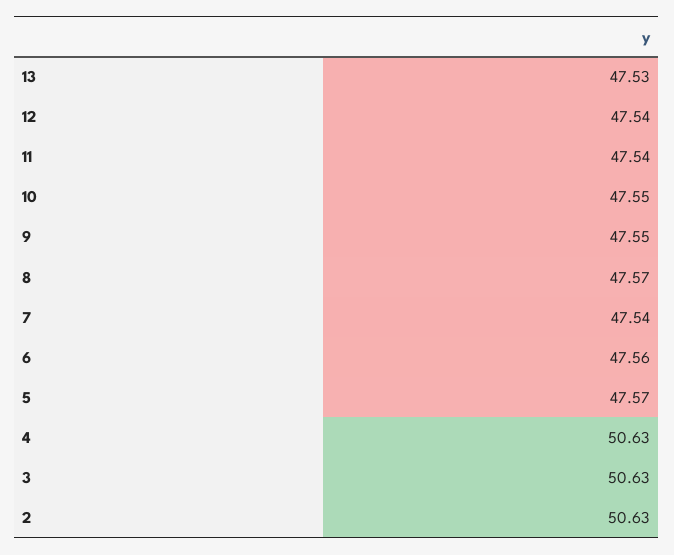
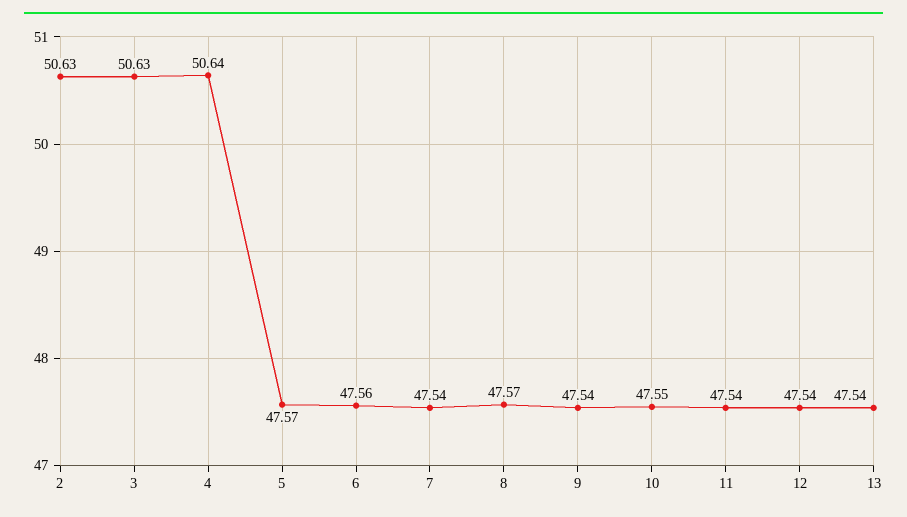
  {
-   "13": 47.53,
+   "13": 47.54,
    "12": 47.54,
    "11": 47.54,
    "10": 47.55,
-   "9": 47.55,
+   "9": 47.54,
    "8": 47.57,
    "7": 47.54,
    "6": 47.56,
    "5": 47.57,
-   "4": 50.63,
+   "4": 50.64,
    "3": 50.63,
    "2": 50.63
  }

